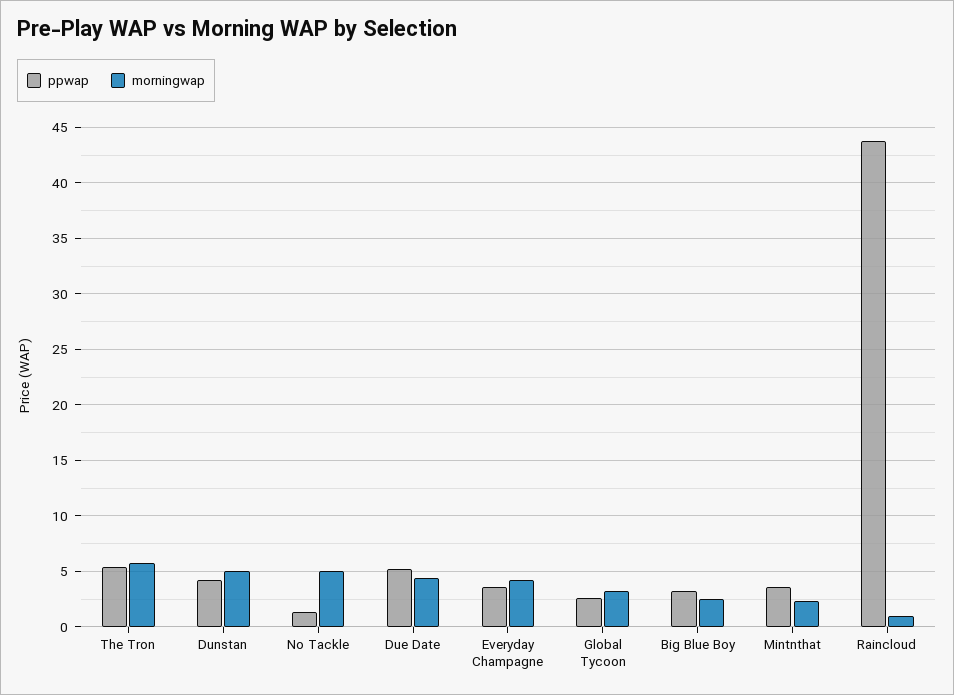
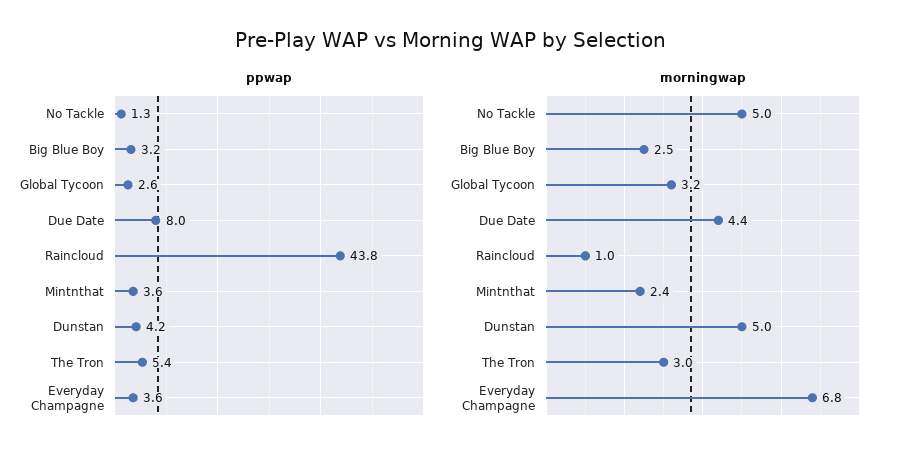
  {
    "ppwap": {
      "The Tron": 5.4,
      "Dunstan": 4.2,
      "No Tackle": 1.3,
-     "Due Date": 5,
+     "Due Date": 8,
      "Everyday Champagne": 3.6,
      "Global Tycoon": 2.6,
      "Big Blue Boy": 3.2,
      "Mintnthat": 3.6,
      "Raincloud": 43.8
    },
    "morningwap": {
-     "The Tron": 6,
+     "The Tron": 3,
      "Dunstan": 5,
      "No Tackle": 5,
      "Due Date": 4.4,
-     "Everyday Champagne": 4,
+     "Everyday Champagne": 6.8,
      "Global Tycoon": 3.2,
      "Big Blue Boy": 2.5,
      "Mintnthat": 2.4,
      "Raincloud": 1
    }
  }

